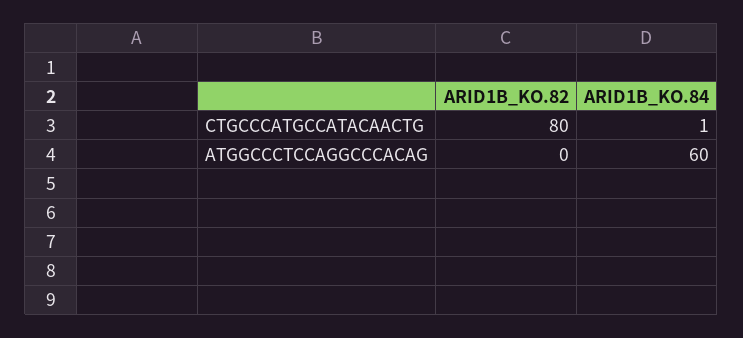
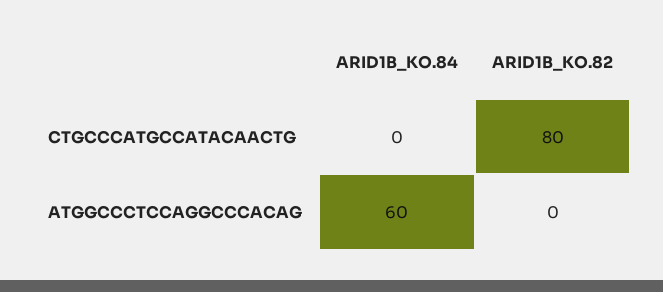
  {
    "ARID1B_KO.82": {
      "CTGCCCATGCCATACAACTG": 80,
      "ATGGCCCTCCAGGCCCACAG": 0
    },
    "ARID1B_KO.84": {
-     "CTGCCCATGCCATACAACTG": 1,
+     "CTGCCCATGCCATACAACTG": 0,
      "ATGGCCCTCCAGGCCCACAG": 60
    }
  }

